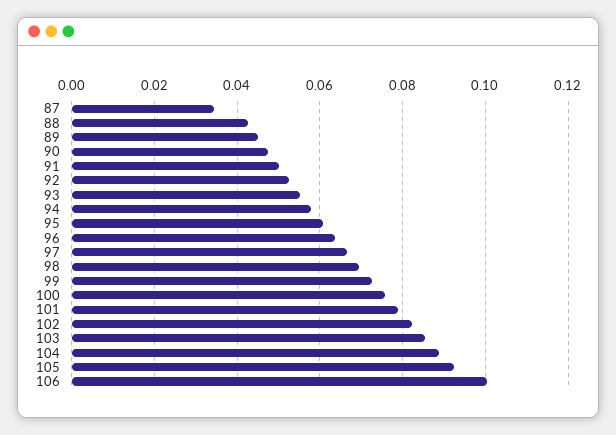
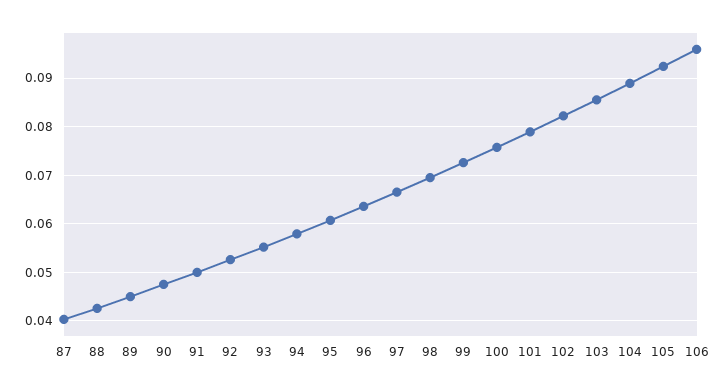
  {
-   "87": 0.034,
+   "87": 0.04,
    "88": 0.042,
    "89": 0.046,
    "90": 0.048,
    "91": 0.05,
    "92": 0.052,
    "93": 0.056,
    "94": 0.058,
    "95": 0.06,
    "96": 0.064,
    "97": 0.066,
    "98": 0.07,
    "99": 0.072,
    "100": 0.076,
    "101": 0.078,
    "102": 0.082,
    "103": 0.086,
    "104": 0.088,
    "105": 0.092,
-   "106": 0.1
+   "106": 0.096
  }

